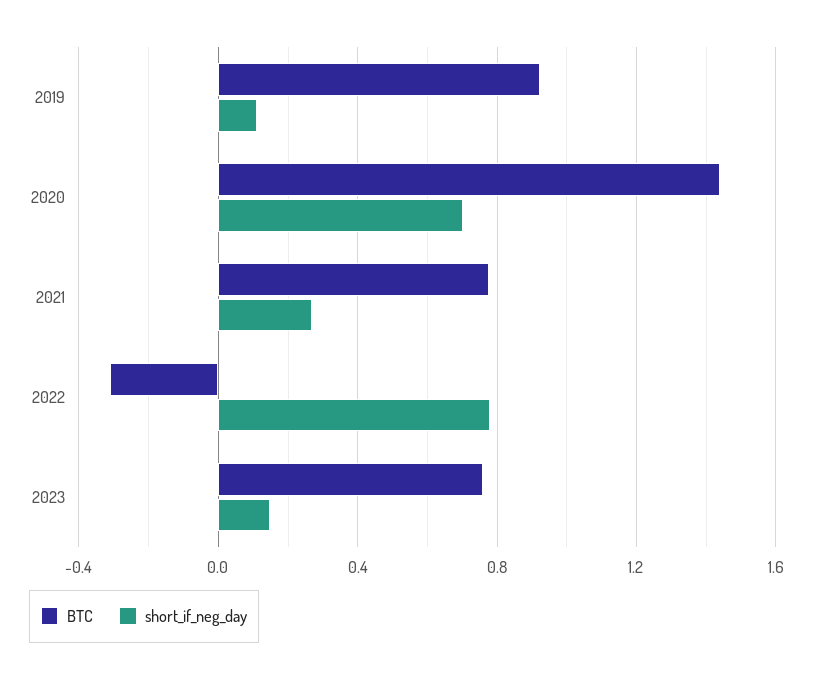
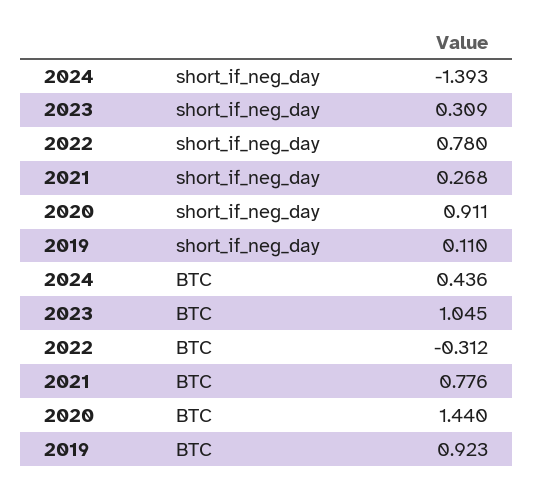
  {
    "BTC": {
      "2019": 0.923,
      "2020": 1.44,
      "2021": 0.776,
      "2022": -0.312,
-     "2023": 0.75
+     "2023": 1.045,
+     "2024": 0.436
    },
    "short_if_neg_day": {
      "2019": 0.11,
-     "2020": 0.7,
+     "2020": 0.911,
      "2021": 0.268,
      "2022": 0.78,
-     "2023": 0.15
+     "2023": 0.309,
+     "2024": -1.393
    }
  }

